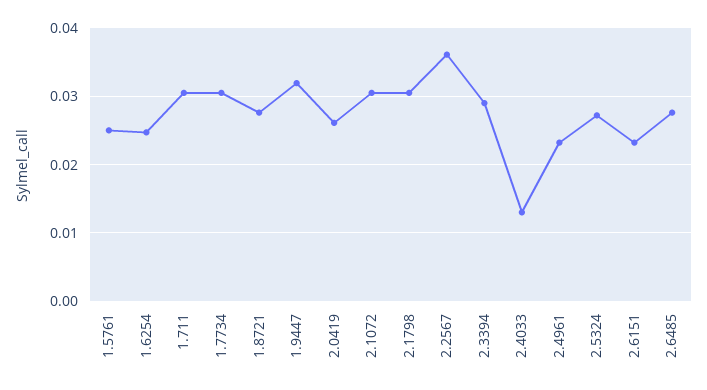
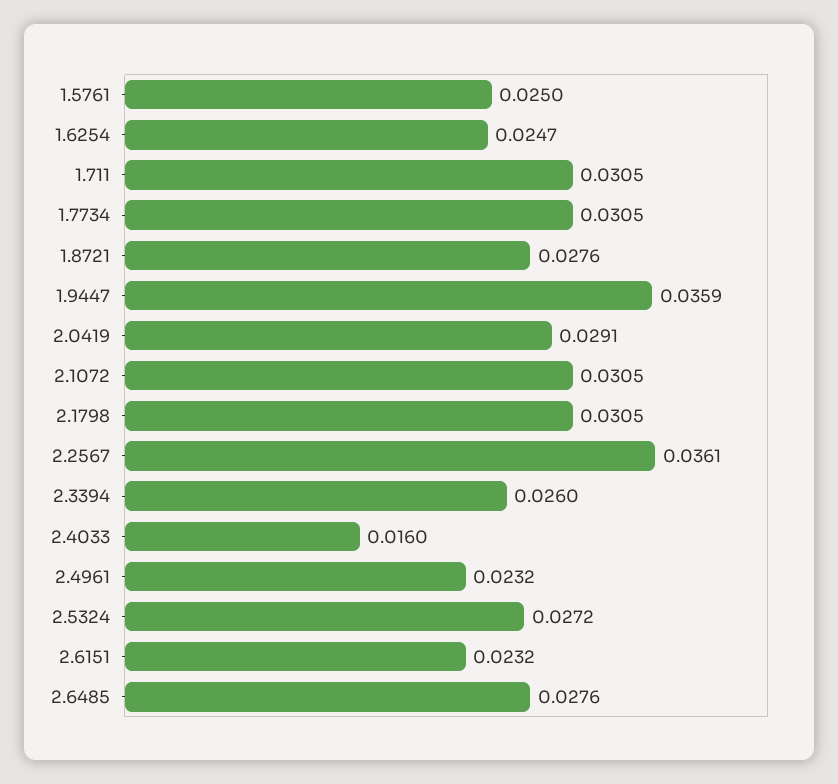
  {
    "1.5761": 0.025,
    "1.6254": 0.0247,
    "1.711": 0.0305,
    "1.7734": 0.0305,
    "1.8721": 0.0276,
-   "1.9447": 0.032,
+   "1.9447": 0.0359,
-   "2.0419": 0.026,
+   "2.0419": 0.0291,
    "2.1072": 0.0305,
    "2.1798": 0.0305,
    "2.2567": 0.0361,
-   "2.3394": 0.029,
+   "2.3394": 0.026,
-   "2.4033": 0.013,
+   "2.4033": 0.016,
    "2.4961": 0.0232,
    "2.5324": 0.0272,
    "2.6151": 0.0232,
    "2.6485": 0.0276
  }

